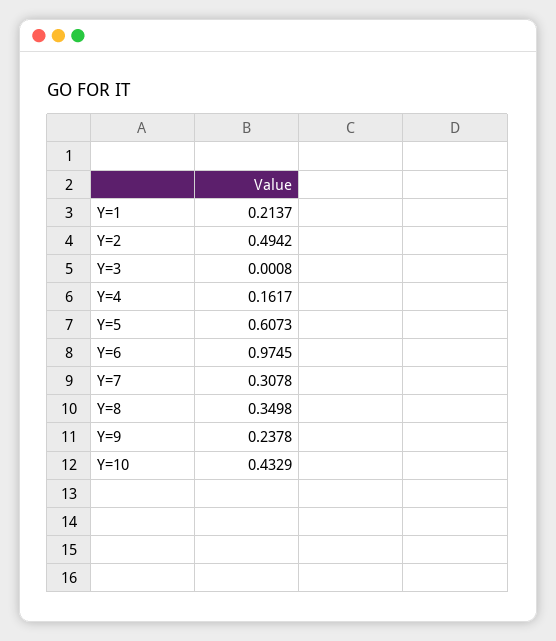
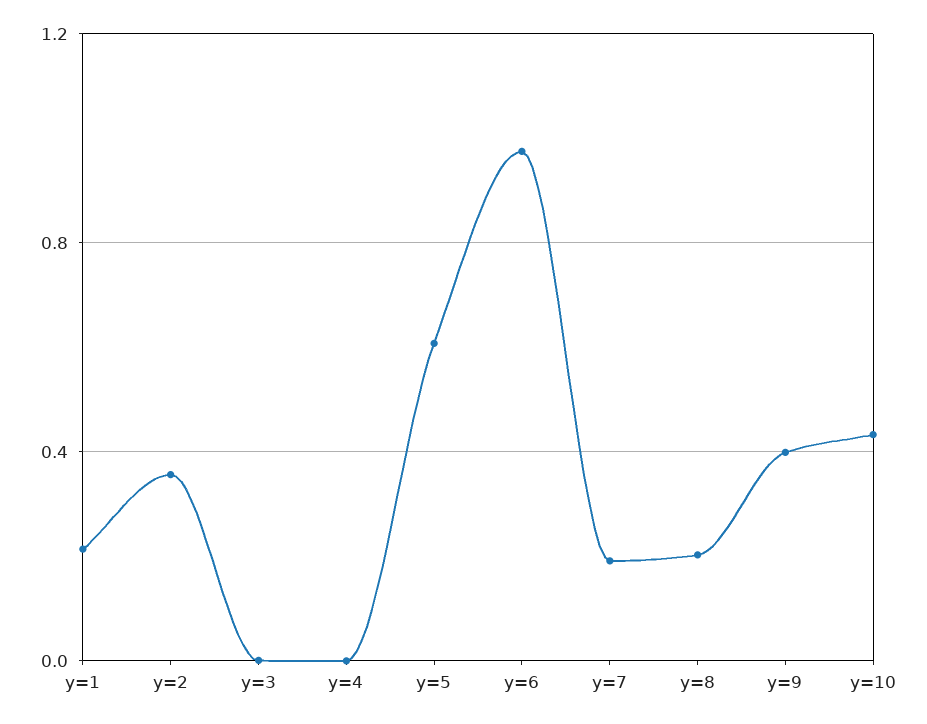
  {
    "Y=1": 0.2137,
-   "Y=2": 0.4942,
+   "Y=2": 0.35,
    "Y=3": 0.0008,
-   "Y=4": 0.1617,
+   "Y=4": 0,
    "Y=5": 0.6073,
    "Y=6": 0.9745,
-   "Y=7": 0.3078,
+   "Y=7": 0.2,
-   "Y=8": 0.3498,
+   "Y=8": 0.2,
-   "Y=9": 0.2378,
+   "Y=9": 0.4,
    "Y=10": 0.4329
  }

